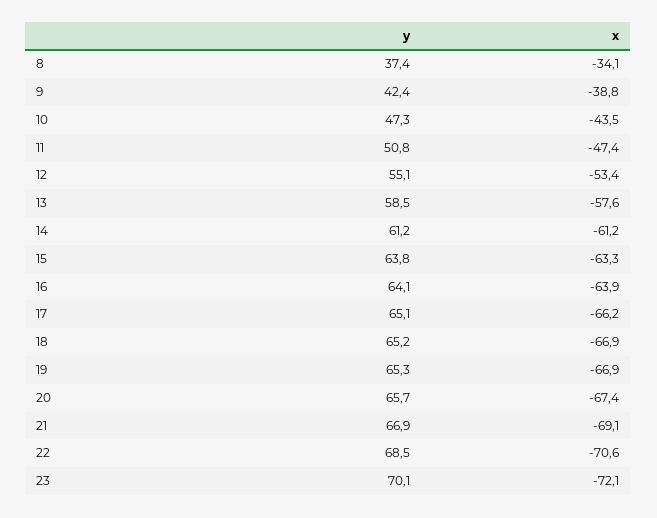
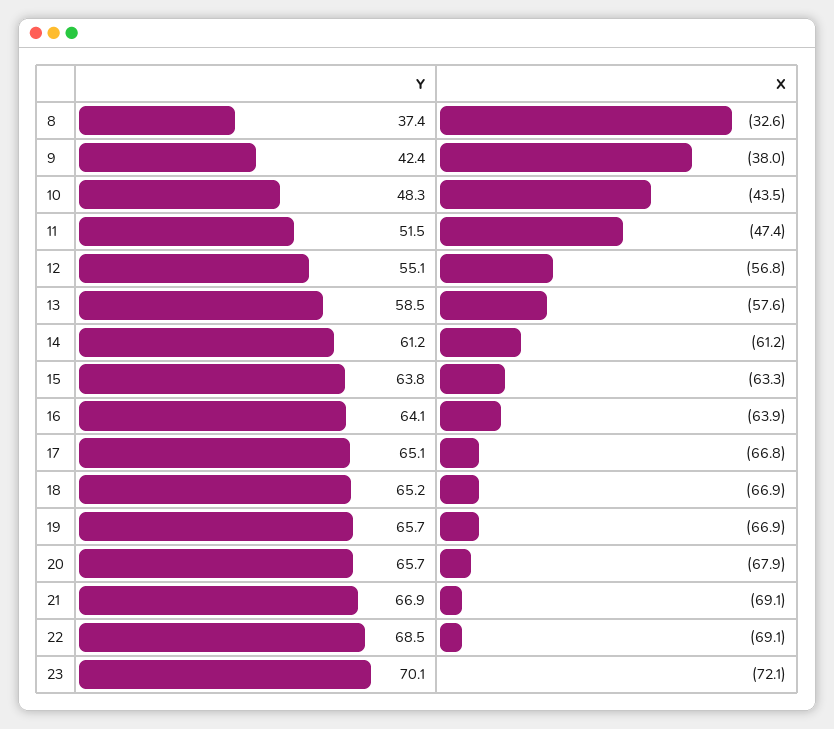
  {
    "y": {
      "8": 37.4,
      "9": 42.4,
-     "10": 47.3,
+     "10": 48.3,
-     "11": 50.8,
+     "11": 51.5,
      "12": 55.1,
      "13": 58.5,
      "14": 61.2,
      "15": 63.8,
      "16": 64.1,
      "17": 65.1,
      "18": 65.2,
-     "19": 65.3,
+     "19": 65.7,
      "20": 65.7,
      "21": 66.9,
      "22": 68.5,
      "23": 70.1
    },
    "x": {
-     "8": -34.1,
+     "8": -32.6,
-     "9": -38.8,
+     "9": -38,
      "10": -43.5,
      "11": -47.4,
-     "12": -53.4,
+     "12": -56.8,
      "13": -57.6,
      "14": -61.2,
      "15": -63.3,
      "16": -63.9,
-     "17": -66.2,
+     "17": -66.8,
      "18": -66.9,
      "19": -66.9,
-     "20": -67.4,
+     "20": -67.9,
      "21": -69.1,
-     "22": -70.6,
+     "22": -69.1,
      "23": -72.1
    }
  }

